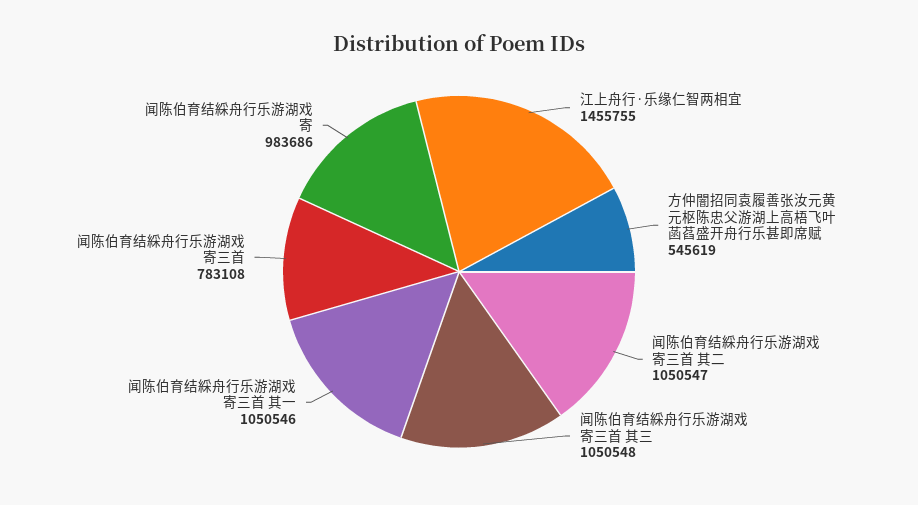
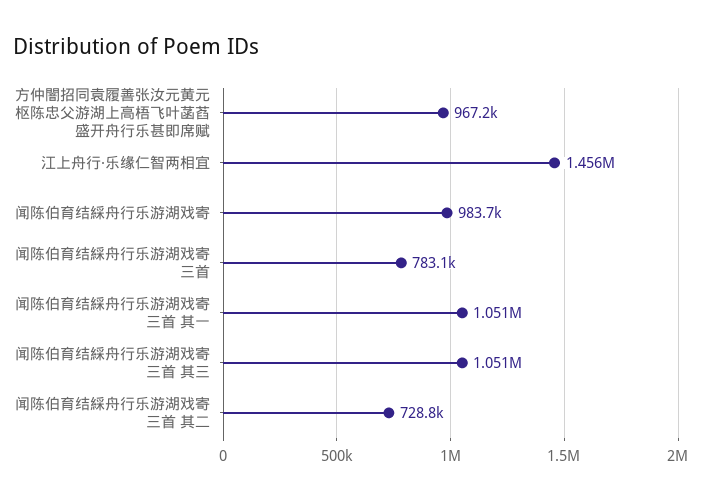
  {
    "江上舟行·乐缘仁智两相宜": 1455755,
-   "方仲闇招同袁履善张汝元黄元枢陈忠父游湖上高梧飞叶菡萏盛开舟行乐甚即席赋": 545619,
+   "方仲闇招同袁履善张汝元黄元枢陈忠父游湖上高梧飞叶菡萏盛开舟行乐甚即席赋": 967200,
-   "闻陈伯育结綵舟行乐游湖戏寄三首 其二": 1050547,
+   "闻陈伯育结綵舟行乐游湖戏寄三首 其二": 728800,
    "闻陈伯育结綵舟行乐游湖戏寄三首 其三": 1050548,
    "闻陈伯育结綵舟行乐游湖戏寄三首 其一": 1050546,
    "闻陈伯育结綵舟行乐游湖戏寄三首": 783108,
    "闻陈伯育结綵舟行乐游湖戏寄": 983686
  }

